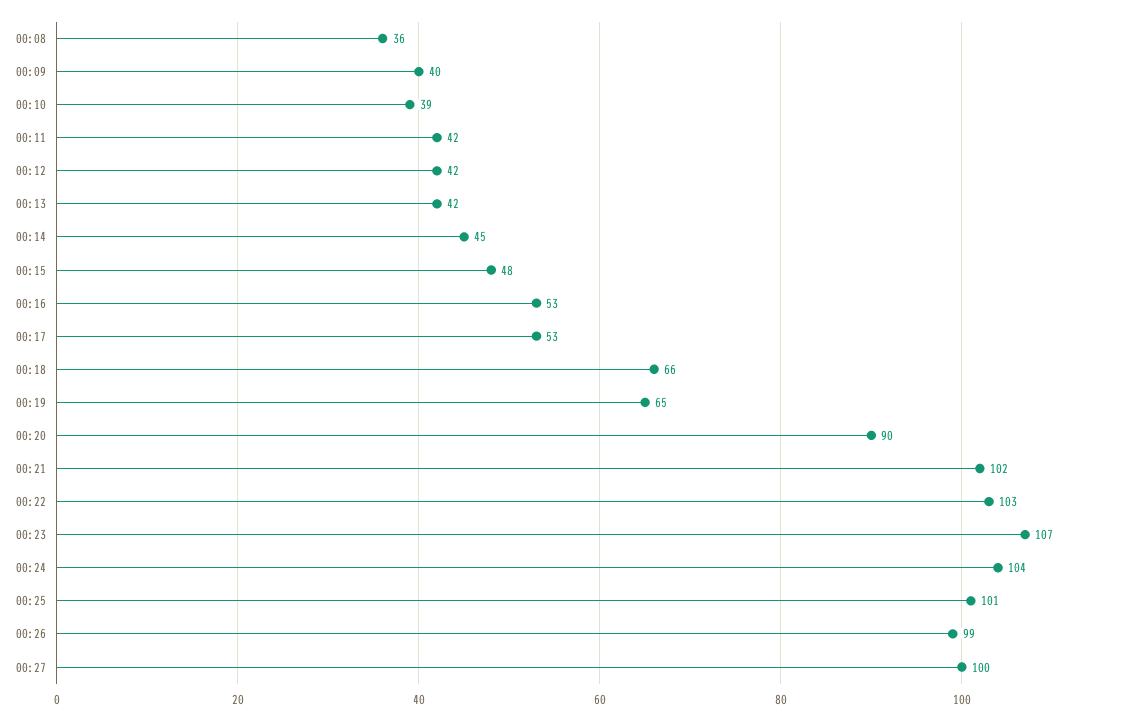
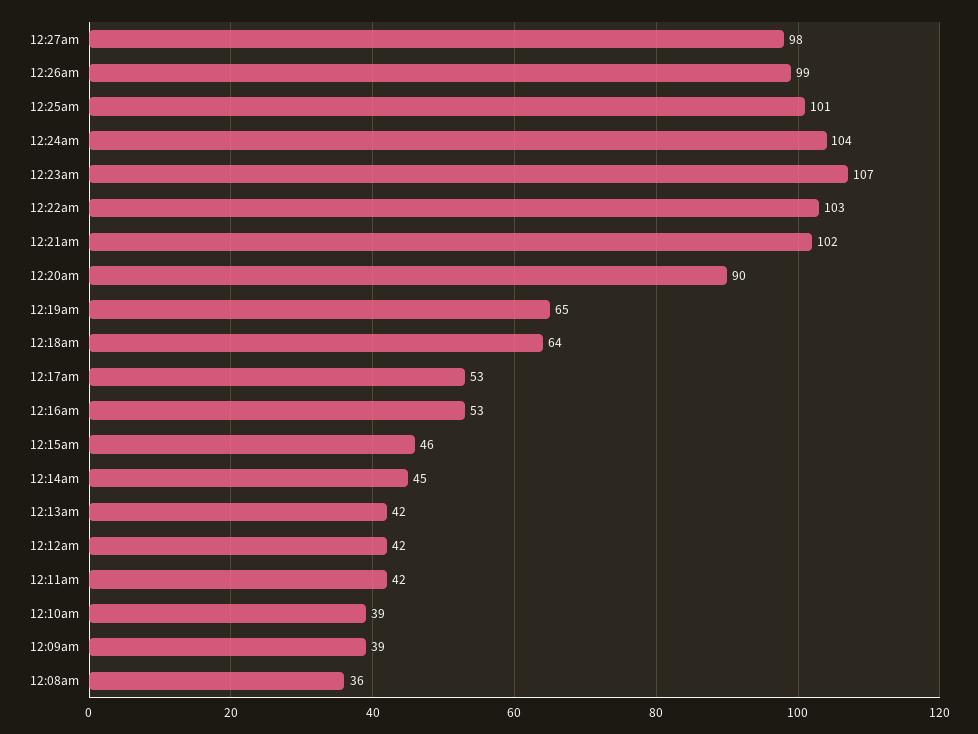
  {
    "00:08": 36,
-   "00:09": 40,
+   "00:09": 39,
    "00:10": 39,
    "00:11": 42,
    "00:12": 42,
    "00:13": 42,
    "00:14": 45,
-   "00:15": 48,
+   "00:15": 46,
    "00:16": 53,
    "00:17": 53,
-   "00:18": 66,
+   "00:18": 64,
    "00:19": 65,
    "00:20": 90,
    "00:21": 102,
    "00:22": 103,
    "00:23": 107,
    "00:24": 104,
    "00:25": 101,
    "00:26": 99,
-   "00:27": 100
+   "00:27": 98
  }

